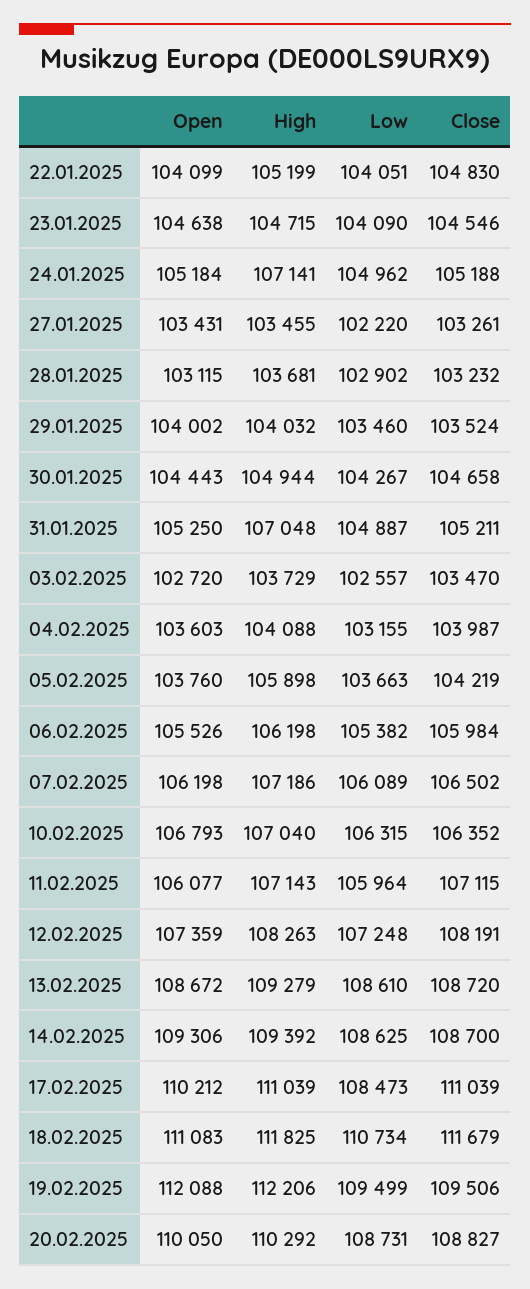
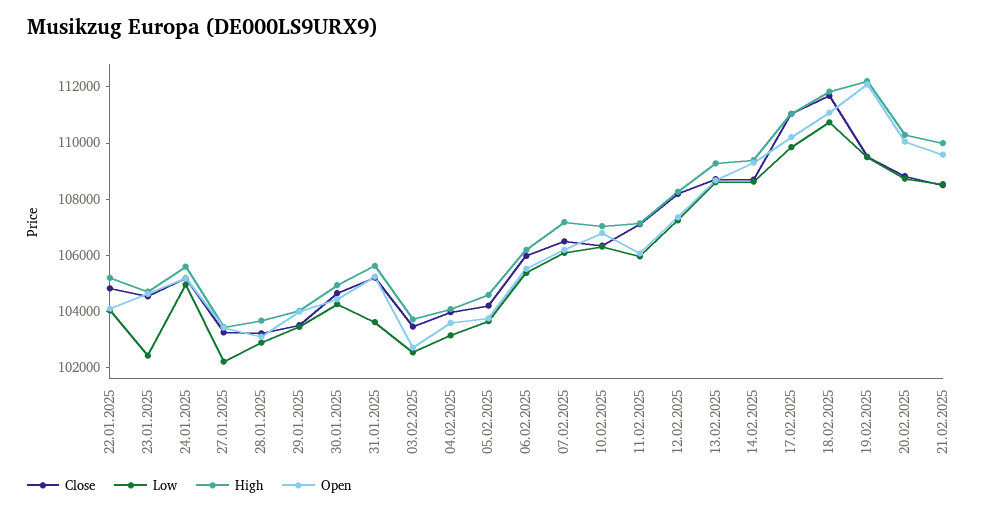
  {
    "Open": {
      "22.01.2025": 104099,
      "23.01.2025": 104638,
      "24.01.2025": 105184,
      "27.01.2025": 103431,
      "28.01.2025": 103115,
      "29.01.2025": 104002,
      "30.01.2025": 104443,
      "31.01.2025": 105250,
      "03.02.2025": 102720,
      "04.02.2025": 103603,
      "05.02.2025": 103760,
      "06.02.2025": 105526,
      "07.02.2025": 106198,
      "10.02.2025": 106793,
      "11.02.2025": 106077,
      "12.02.2025": 107359,
      "13.02.2025": 108672,
      "14.02.2025": 109306,
      "17.02.2025": 110212,
      "18.02.2025": 111083,
      "19.02.2025": 112088,
-     "20.02.2025": 110050
+     "20.02.2025": 110050,
+     "21.02.2025": 109500
    },
    "High": {
      "22.01.2025": 105199,
      "23.01.2025": 104715,
-     "24.01.2025": 107141,
+     "24.01.2025": 105500,
      "27.01.2025": 103455,
      "28.01.2025": 103681,
      "29.01.2025": 104032,
      "30.01.2025": 104944,
-     "31.01.2025": 107048,
+     "31.01.2025": 105500,
      "03.02.2025": 103729,
      "04.02.2025": 104088,
-     "05.02.2025": 105898,
+     "05.02.2025": 104500,
      "06.02.2025": 106198,
      "07.02.2025": 107186,
      "10.02.2025": 107040,
      "11.02.2025": 107143,
      "12.02.2025": 108263,
      "13.02.2025": 109279,
      "14.02.2025": 109392,
      "17.02.2025": 111039,
      "18.02.2025": 111825,
      "19.02.2025": 112206,
-     "20.02.2025": 110292
+     "20.02.2025": 110292,
+     "21.02.2025": 110000
    },
    "Low": {
      "22.01.2025": 104051,
-     "23.01.2025": 104090,
+     "23.01.2025": 102500,
      "24.01.2025": 104962,
      "27.01.2025": 102220,
      "28.01.2025": 102902,
      "29.01.2025": 103460,
      "30.01.2025": 104267,
-     "31.01.2025": 104887,
+     "31.01.2025": 103500,
      "03.02.2025": 102557,
      "04.02.2025": 103155,
      "05.02.2025": 103663,
      "06.02.2025": 105382,
      "07.02.2025": 106089,
      "10.02.2025": 106315,
      "11.02.2025": 105964,
      "12.02.2025": 107248,
      "13.02.2025": 108610,
      "14.02.2025": 108625,
-     "17.02.2025": 108473,
+     "17.02.2025": 110000,
      "18.02.2025": 110734,
      "19.02.2025": 109499,
-     "20.02.2025": 108731
+     "20.02.2025": 108731,
+     "21.02.2025": 108500
    },
    "Close": {
      "22.01.2025": 104830,
      "23.01.2025": 104546,
      "24.01.2025": 105188,
      "27.01.2025": 103261,
      "28.01.2025": 103232,
      "29.01.2025": 103524,
      "30.01.2025": 104658,
      "31.01.2025": 105211,
      "03.02.2025": 103470,
      "04.02.2025": 103987,
      "05.02.2025": 104219,
      "06.02.2025": 105984,
      "07.02.2025": 106502,
      "10.02.2025": 106352,
      "11.02.2025": 107115,
      "12.02.2025": 108191,
      "13.02.2025": 108720,
      "14.02.2025": 108700,
      "17.02.2025": 111039,
      "18.02.2025": 111679,
      "19.02.2025": 109506,
-     "20.02.2025": 108827
+     "20.02.2025": 108827,
+     "21.02.2025": 108500
    }
  }

